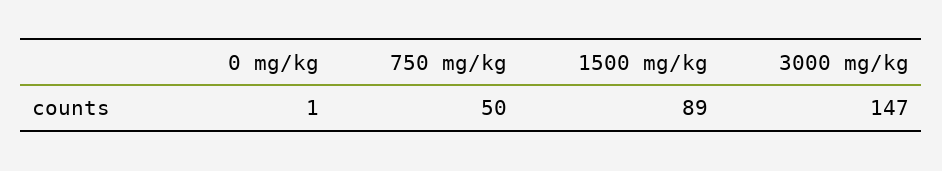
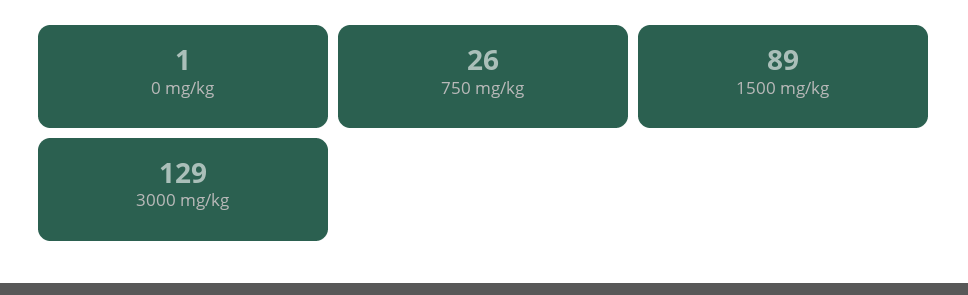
  {
    "0 mg/kg": 1,
-   "750 mg/kg": 50,
+   "750 mg/kg": 26,
    "1500 mg/kg": 89,
-   "3000 mg/kg": 147
+   "3000 mg/kg": 129
  }

